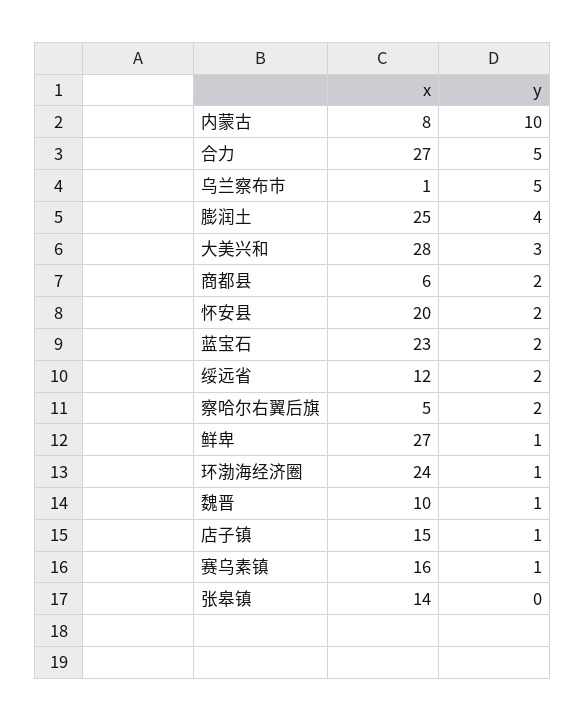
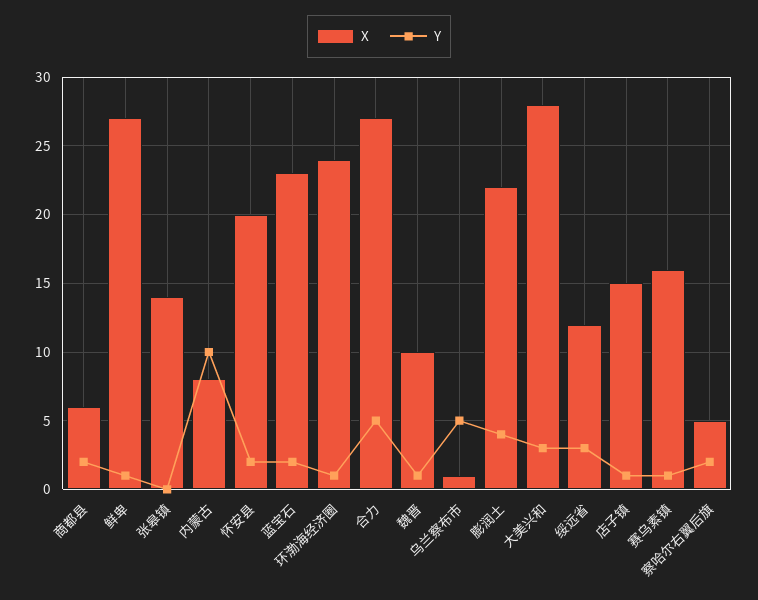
  {
    "x": {
      "内蒙古": 8,
      "合力": 27,
      "乌兰察布市": 1,
-     "膨润土": 25,
+     "膨润土": 22,
      "大美兴和": 28,
      "商都县": 6,
      "怀安县": 20,
      "蓝宝石": 23,
      "绥远省": 12,
      "察哈尔右翼后旗": 5,
      "鲜卑": 27,
      "环渤海经济圈": 24,
      "魏晋": 10,
      "店子镇": 15,
      "赛乌素镇": 16,
      "张皋镇": 14
    },
    "y": {
      "内蒙古": 10,
      "合力": 5,
      "乌兰察布市": 5,
      "膨润土": 4,
      "大美兴和": 3,
      "商都县": 2,
      "怀安县": 2,
      "蓝宝石": 2,
-     "绥远省": 2,
+     "绥远省": 3,
      "察哈尔右翼后旗": 2,
      "鲜卑": 1,
      "环渤海经济圈": 1,
      "魏晋": 1,
      "店子镇": 1,
      "赛乌素镇": 1,
      "张皋镇": 0
    }
  }

